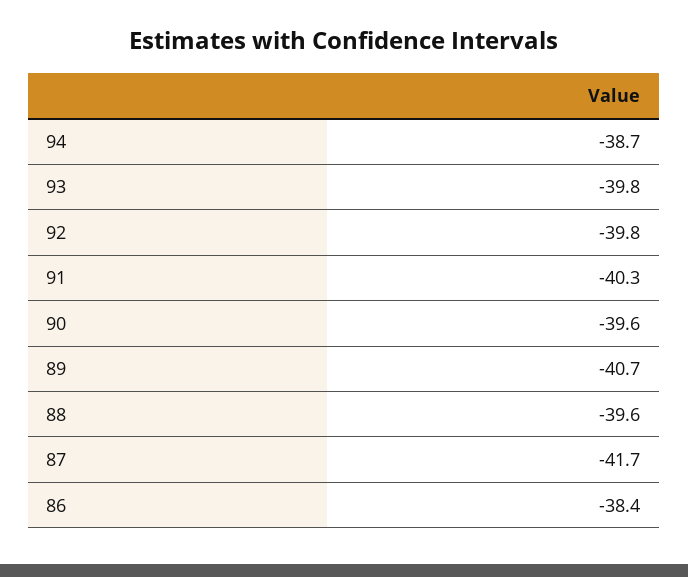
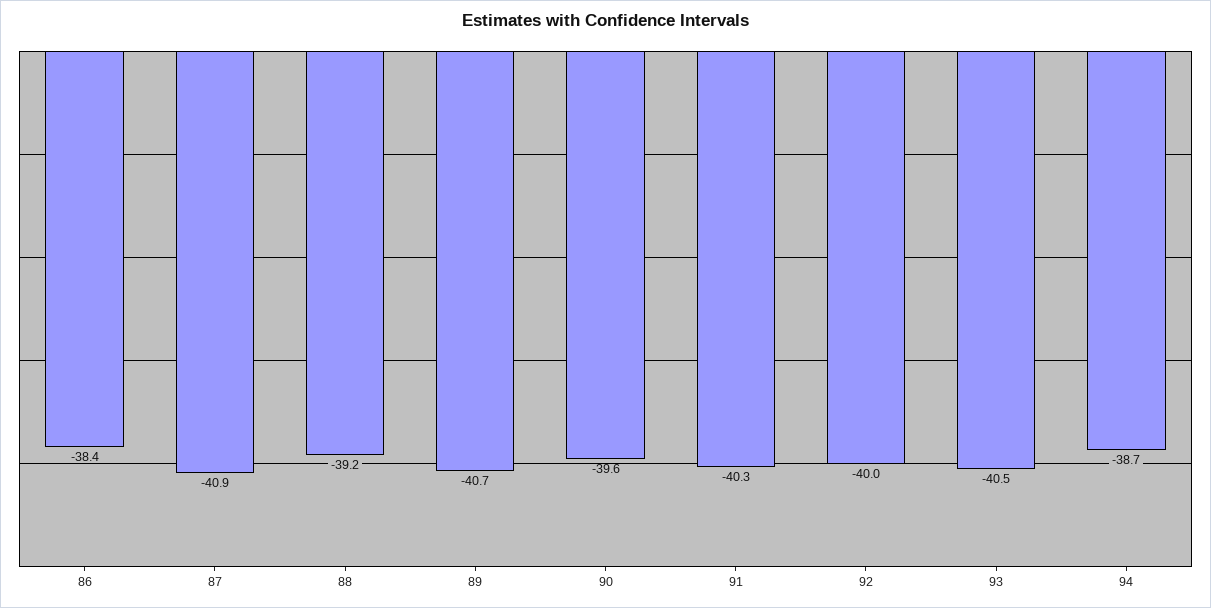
  {
    "94": -38.7,
-   "93": -39.8,
+   "93": -40.5,
-   "92": -39.8,
+   "92": -40,
    "91": -40.3,
    "90": -39.6,
    "89": -40.7,
-   "88": -39.6,
+   "88": -39.2,
-   "87": -41.7,
+   "87": -40.9,
    "86": -38.4
  }

